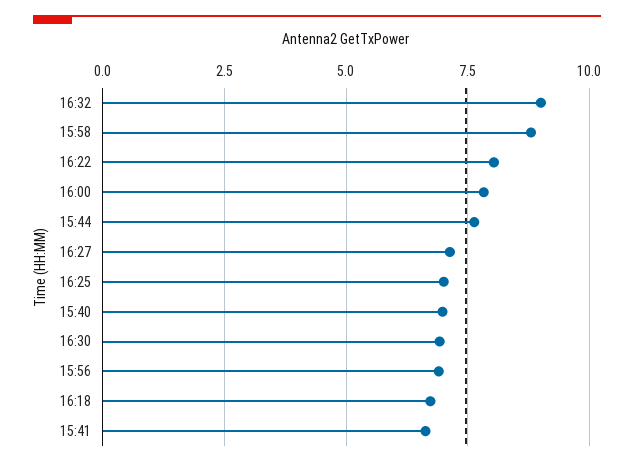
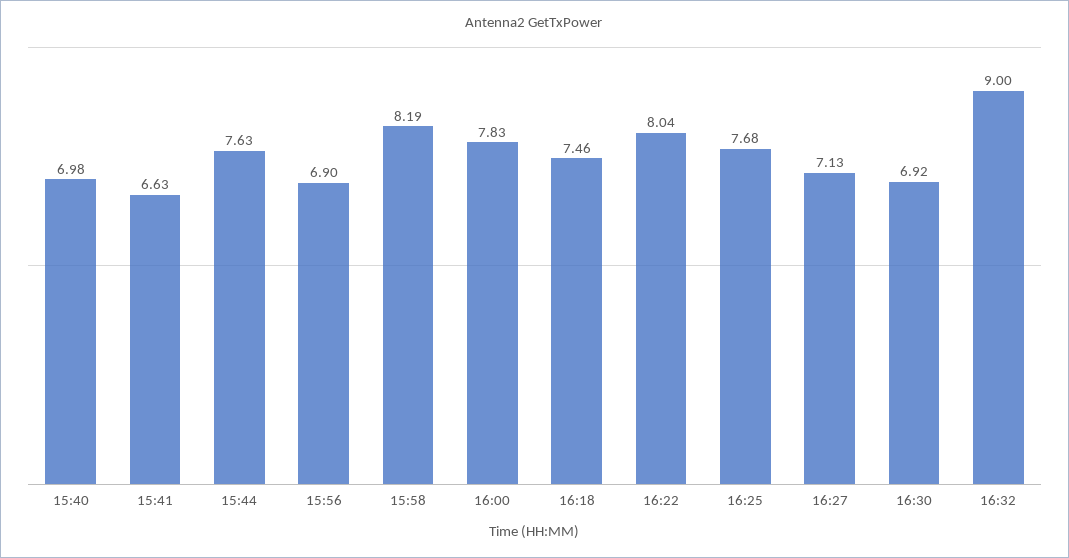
  {
    "16:32": 9,
-   "15:58": 8.75,
+   "15:58": 8.19,
    "16:22": 8.04,
    "16:00": 7.83,
    "15:44": 7.63,
    "16:27": 7.13,
-   "16:25": 7,
+   "16:25": 7.68,
    "15:40": 6.98,
    "16:30": 6.92,
    "15:56": 6.9,
-   "16:18": 6.75,
+   "16:18": 7.46,
    "15:41": 6.63
  }

